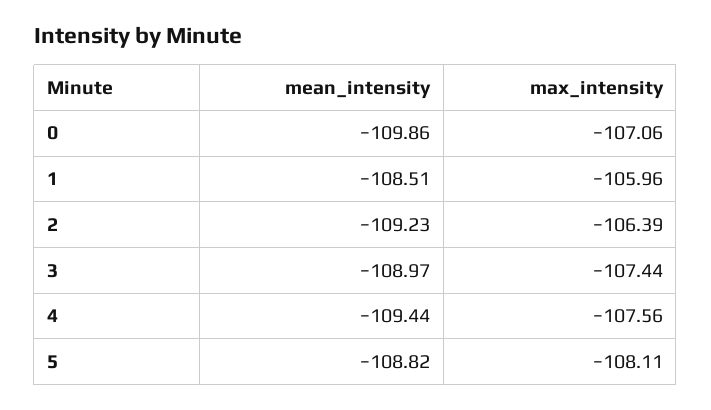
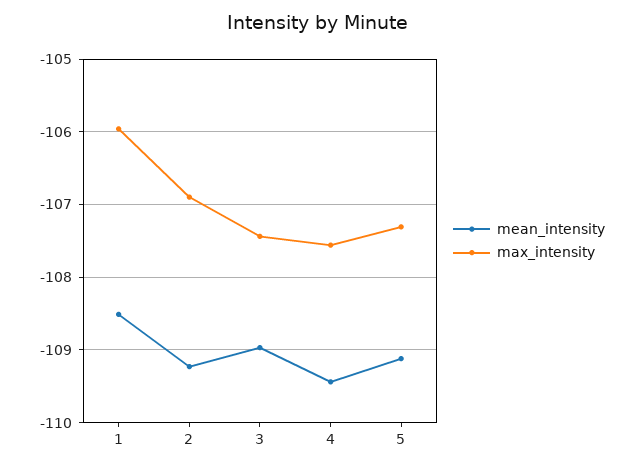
  {
    "mean_intensity": {
-     "0": -109.86,
      "1": -108.51,
      "2": -109.23,
      "3": -108.97,
      "4": -109.44,
-     "5": -108.82
+     "5": -109.1
    },
    "max_intensity": {
-     "0": -107.06,
      "1": -105.96,
-     "2": -106.39,
+     "2": -106.9,
      "3": -107.44,
      "4": -107.56,
-     "5": -108.11
+     "5": -107.3
    }
  }

